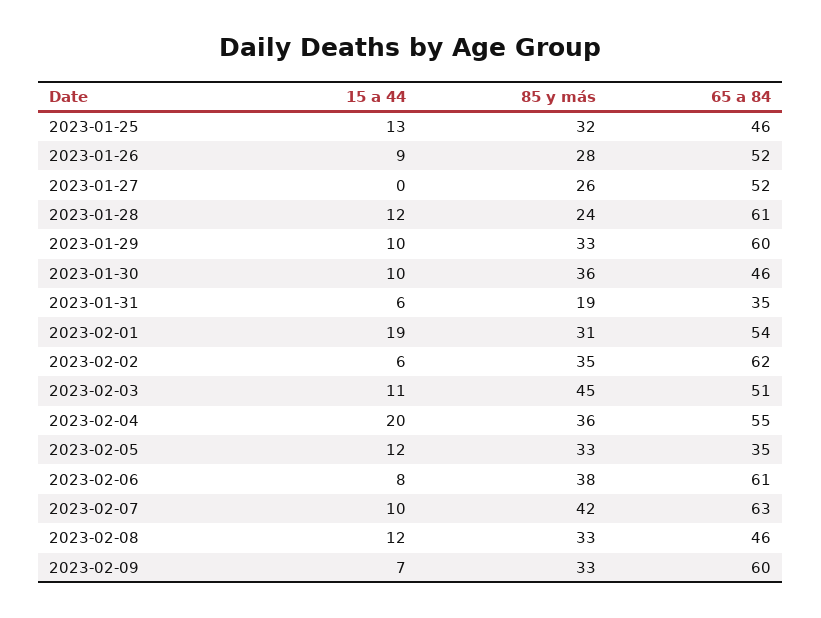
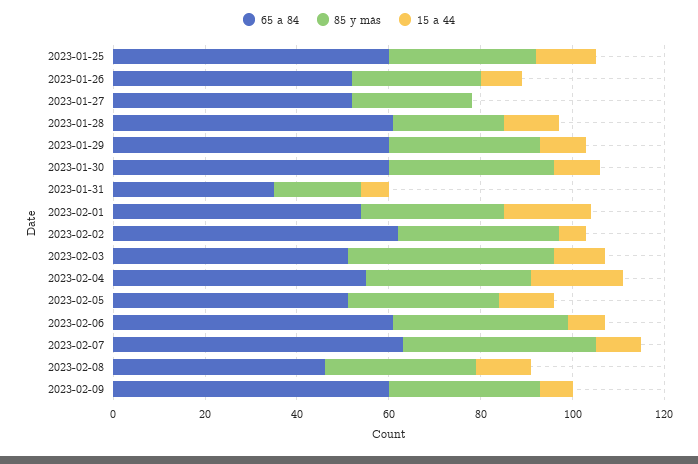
  {
    "15 a 44": {
      "2023-01-25": 13,
      "2023-01-26": 9,
      "2023-01-27": 0,
      "2023-01-28": 12,
      "2023-01-29": 10,
      "2023-01-30": 10,
      "2023-01-31": 6,
      "2023-02-01": 19,
      "2023-02-02": 6,
      "2023-02-03": 11,
      "2023-02-04": 20,
      "2023-02-05": 12,
      "2023-02-06": 8,
      "2023-02-07": 10,
      "2023-02-08": 12,
      "2023-02-09": 7
    },
    "85 y más": {
      "2023-01-25": 32,
      "2023-01-26": 28,
      "2023-01-27": 26,
      "2023-01-28": 24,
      "2023-01-29": 33,
      "2023-01-30": 36,
      "2023-01-31": 19,
      "2023-02-01": 31,
      "2023-02-02": 35,
      "2023-02-03": 45,
      "2023-02-04": 36,
      "2023-02-05": 33,
      "2023-02-06": 38,
      "2023-02-07": 42,
      "2023-02-08": 33,
      "2023-02-09": 33
    },
    "65 a 84": {
-     "2023-01-25": 46,
+     "2023-01-25": 60,
      "2023-01-26": 52,
      "2023-01-27": 52,
      "2023-01-28": 61,
      "2023-01-29": 60,
-     "2023-01-30": 46,
+     "2023-01-30": 60,
      "2023-01-31": 35,
      "2023-02-01": 54,
      "2023-02-02": 62,
      "2023-02-03": 51,
      "2023-02-04": 55,
-     "2023-02-05": 35,
+     "2023-02-05": 50,
      "2023-02-06": 61,
      "2023-02-07": 63,
      "2023-02-08": 46,
      "2023-02-09": 60
    }
  }

